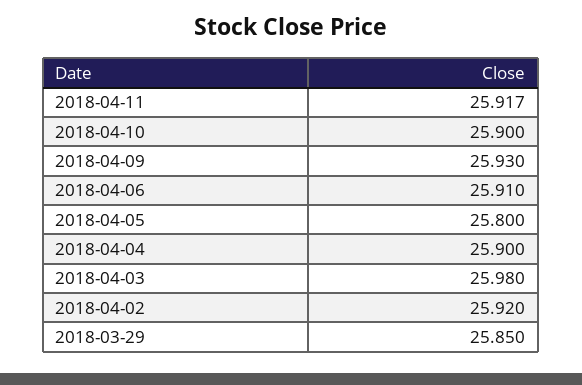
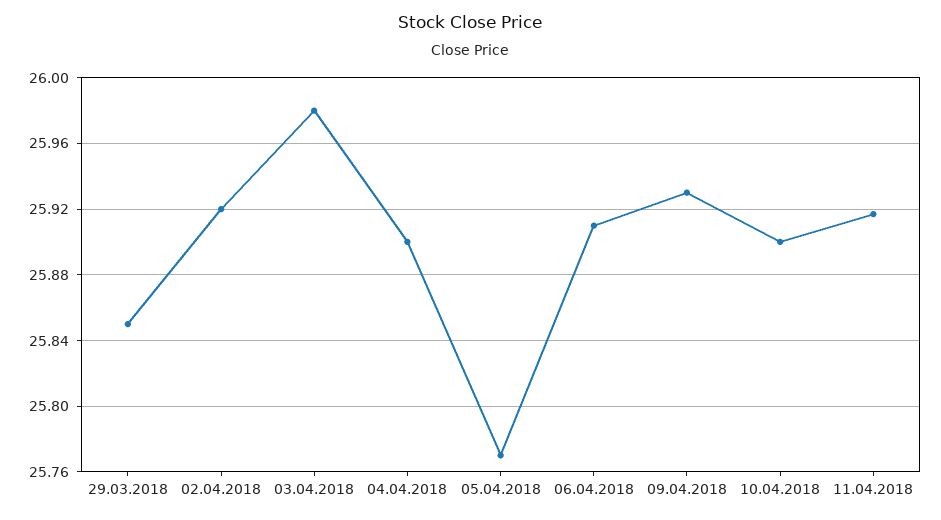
  {
    "2018-04-11": 25.917,
    "2018-04-10": 25.9,
    "2018-04-09": 25.93,
    "2018-04-06": 25.91,
-   "2018-04-05": 25.8,
+   "2018-04-05": 25.77,
    "2018-04-04": 25.9,
    "2018-04-03": 25.98,
    "2018-04-02": 25.92,
    "2018-03-29": 25.85
  }

